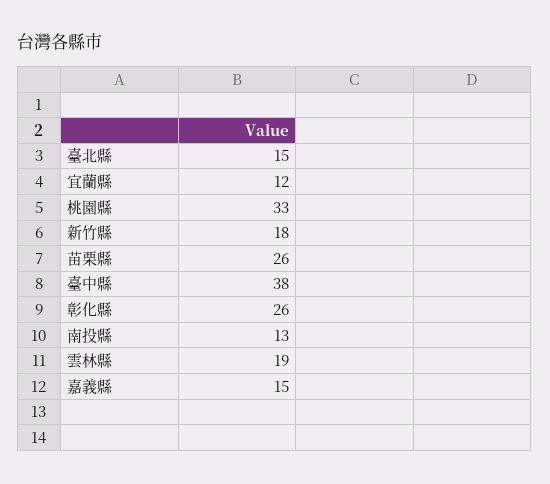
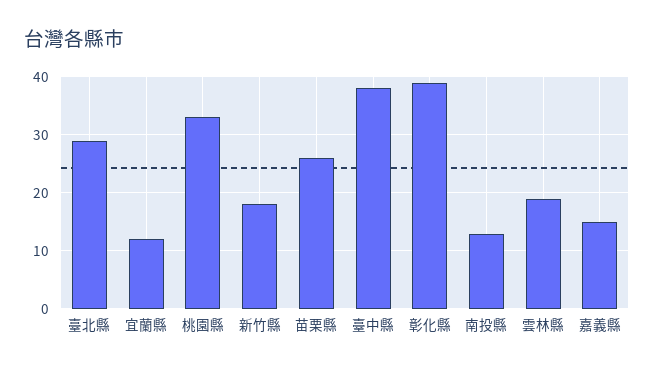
  {
-   "臺北縣": 15,
+   "臺北縣": 30,
    "宜蘭縣": 12,
    "桃園縣": 33,
    "新竹縣": 18,
    "苗栗縣": 26,
    "臺中縣": 38,
-   "彰化縣": 26,
+   "彰化縣": 40,
    "南投縣": 13,
    "雲林縣": 19,
    "嘉義縣": 15
  }

